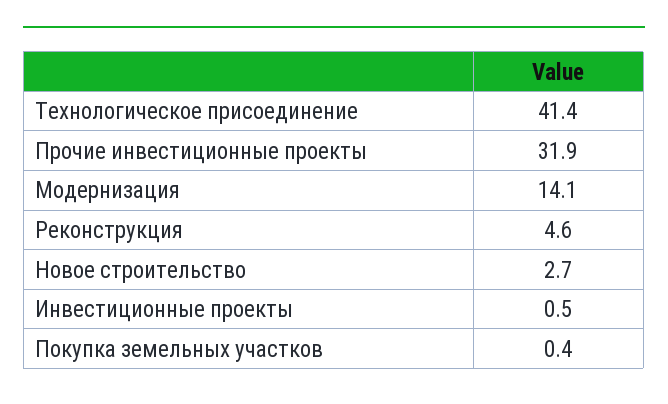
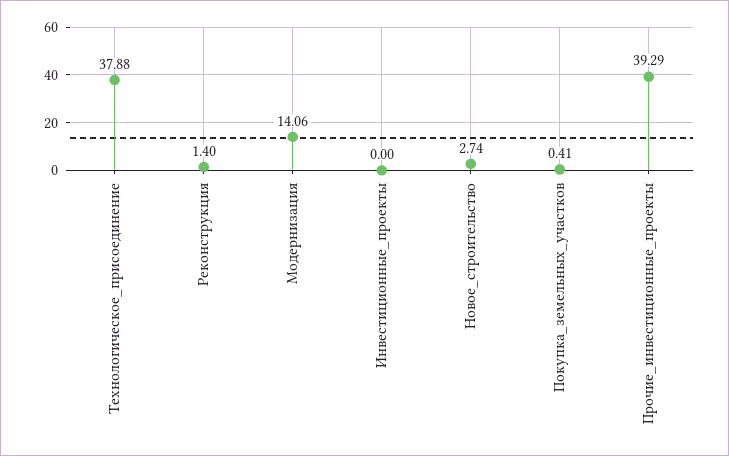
  {
-   "Технологическое присоединение": 41.4,
+   "Технологическое присоединение": 37.88,
-   "Прочие инвестиционные проекты": 31.9,
+   "Прочие инвестиционные проекты": 39.29,
    "Модернизация": 14.06,
-   "Реконструкция": 4.6,
+   "Реконструкция": 1.4,
    "Новое строительство": 2.74,
-   "Инвестиционные проекты": 0.5,
+   "Инвестиционные проекты": 0,
    "Покупка земельных участков": 0.41
  }

